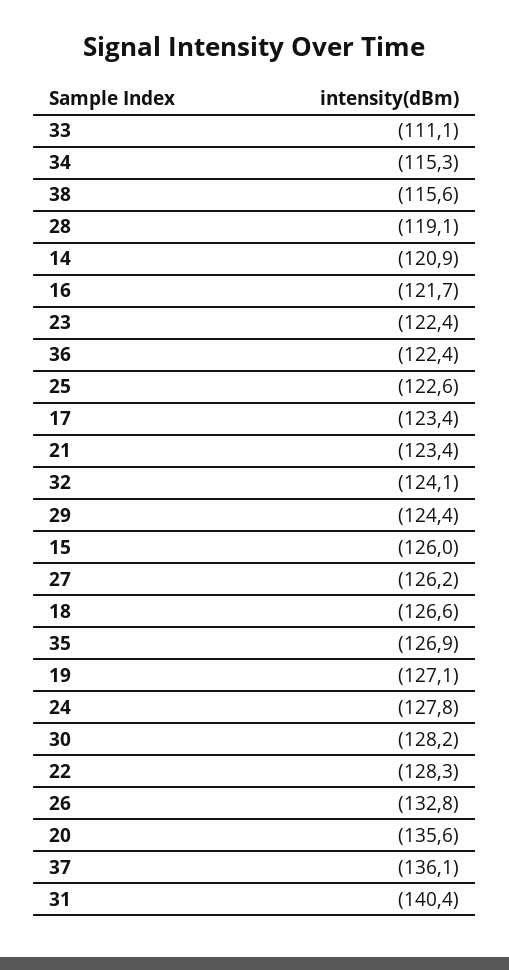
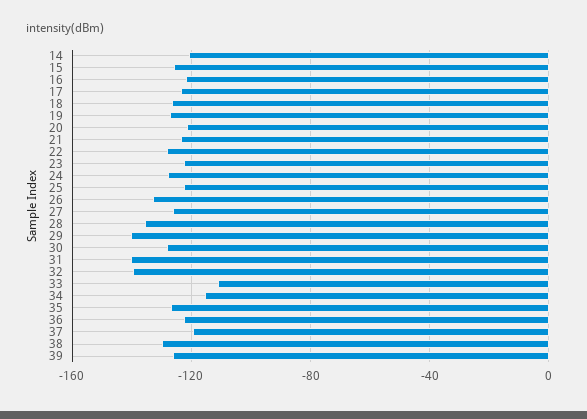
  {
    "33": -111.1,
    "34": -115.3,
-   "38": -115.6,
+   "38": -130,
-   "28": -119.1,
+   "28": -135,
    "14": -120.9,
    "16": -121.7,
    "23": -122.4,
    "36": -122.4,
    "25": -122.6,
    "17": -123.4,
    "21": -123.4,
-   "32": -124.1,
+   "32": -140,
-   "29": -124.4,
+   "29": -140,
    "15": -126,
    "27": -126.2,
    "18": -126.6,
    "35": -126.9,
    "19": -127.1,
    "24": -127.8,
    "30": -128.2,
    "22": -128.3,
    "26": -132.8,
-   "20": -135.6,
+   "20": -120,
-   "37": -136.1,
+   "37": -120,
-   "31": -140.4
+   "31": -140.4,
+   "39": -125
  }

